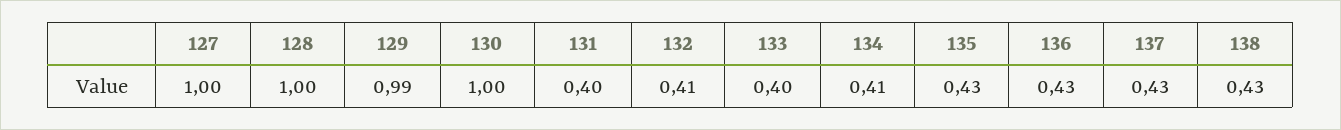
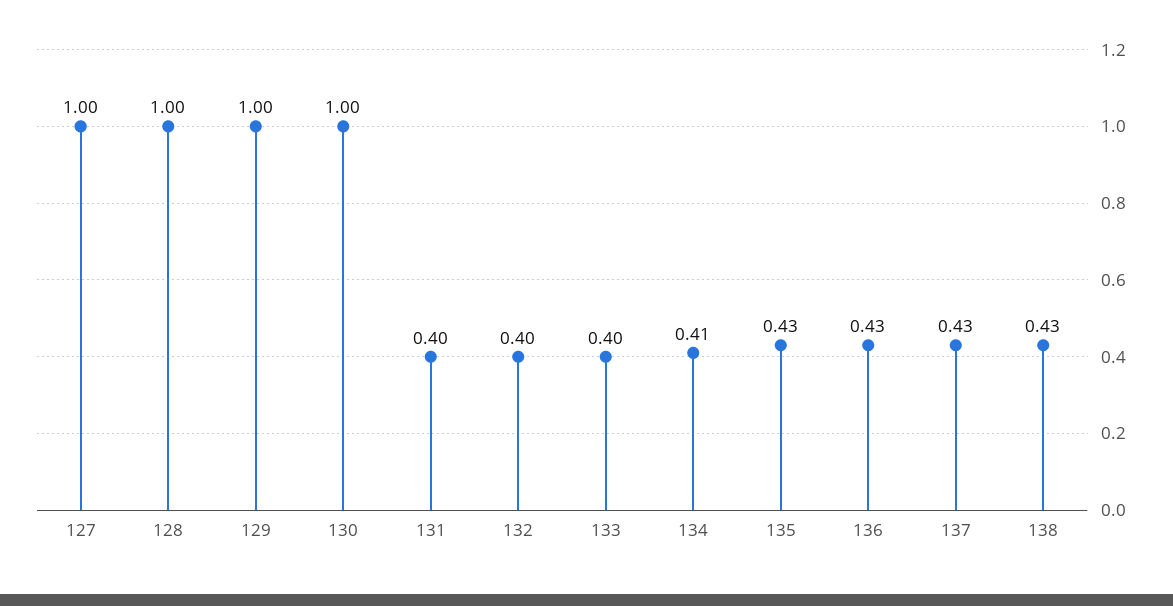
  {
    "127": 1,
    "128": 1,
-   "129": 0.99,
+   "129": 1,
    "130": 1,
    "131": 0.4,
-   "132": 0.41,
+   "132": 0.4,
    "133": 0.4,
    "134": 0.41,
    "135": 0.43,
    "136": 0.43,
    "137": 0.43,
    "138": 0.43
  }

